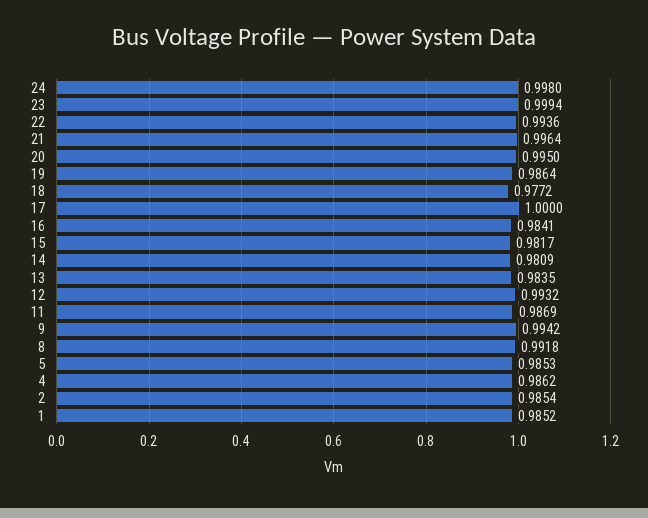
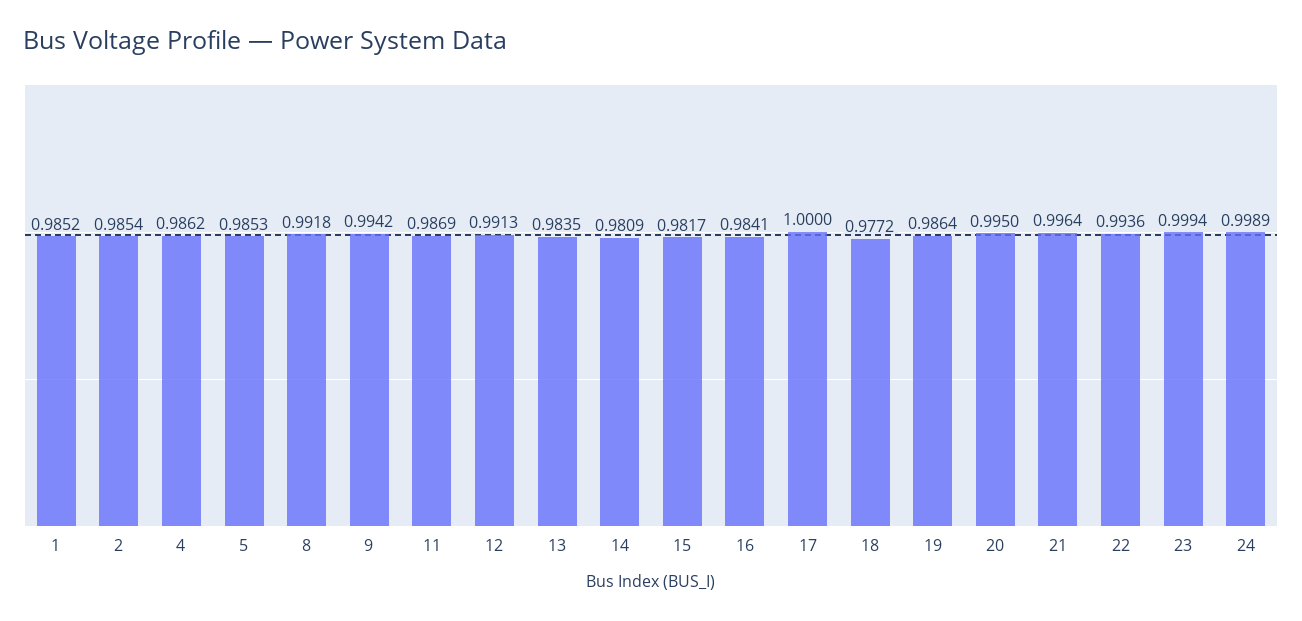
  {
-   "24": 0.998,
+   "24": 0.9989,
    "23": 0.9994,
    "22": 0.9936,
    "21": 0.9964,
    "20": 0.995,
    "19": 0.9864,
    "18": 0.9772,
    "17": 1,
    "16": 0.9841,
    "15": 0.9817,
    "14": 0.9809,
    "13": 0.9835,
-   "12": 0.9932,
+   "12": 0.9913,
    "11": 0.9869,
    "9": 0.9942,
    "8": 0.9918,
    "5": 0.9853,
    "4": 0.9862,
    "2": 0.9854,
    "1": 0.9852
  }

